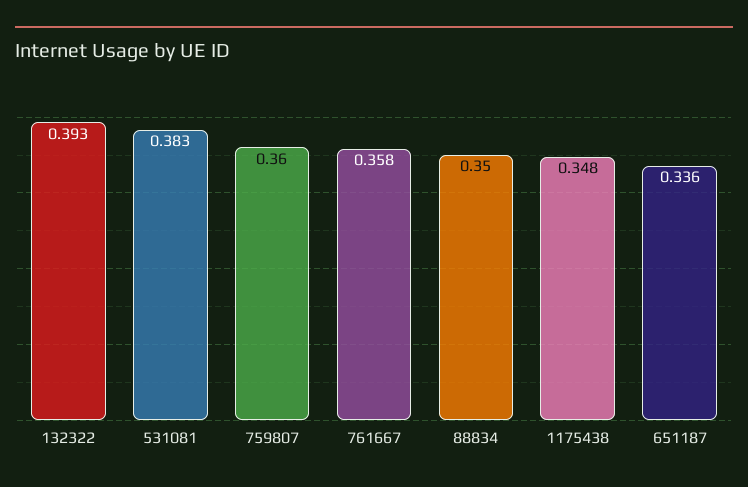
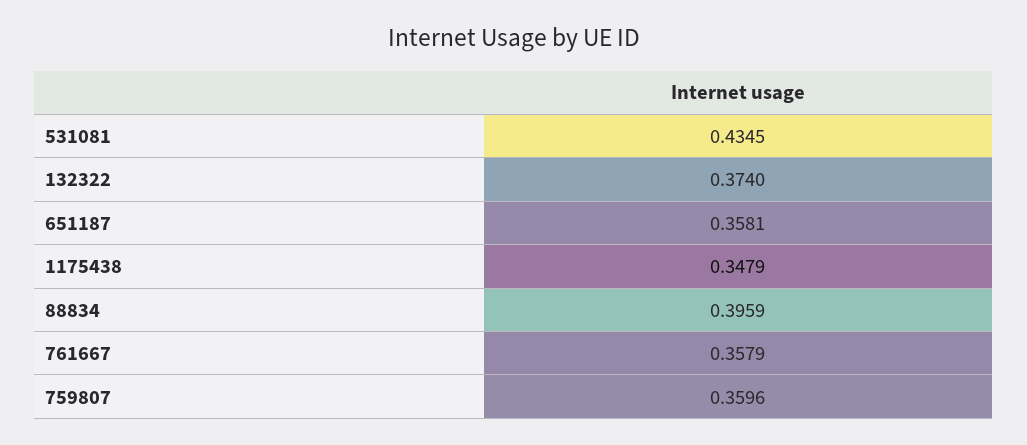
  {
-   "132322": 0.393,
+   "132322": 0.374,
-   "531081": 0.383,
+   "531081": 0.4345,
    "759807": 0.3596,
    "761667": 0.3579,
-   "88834": 0.35,
+   "88834": 0.3959,
    "1175438": 0.3479,
-   "651187": 0.336
+   "651187": 0.3581
  }

